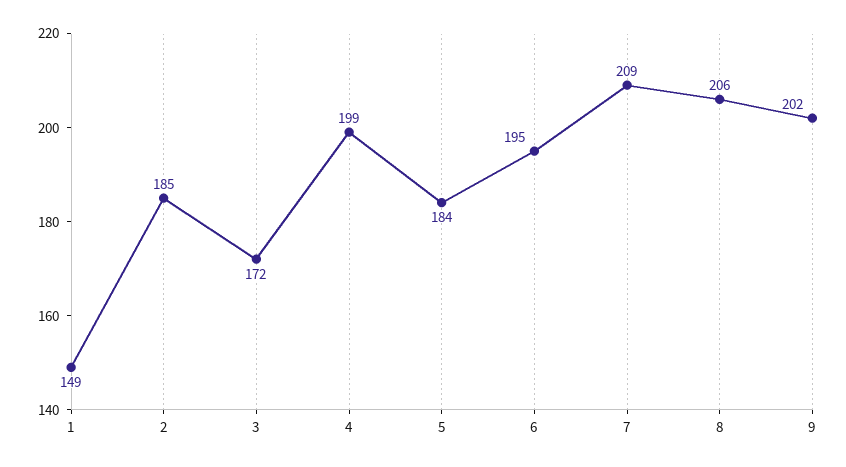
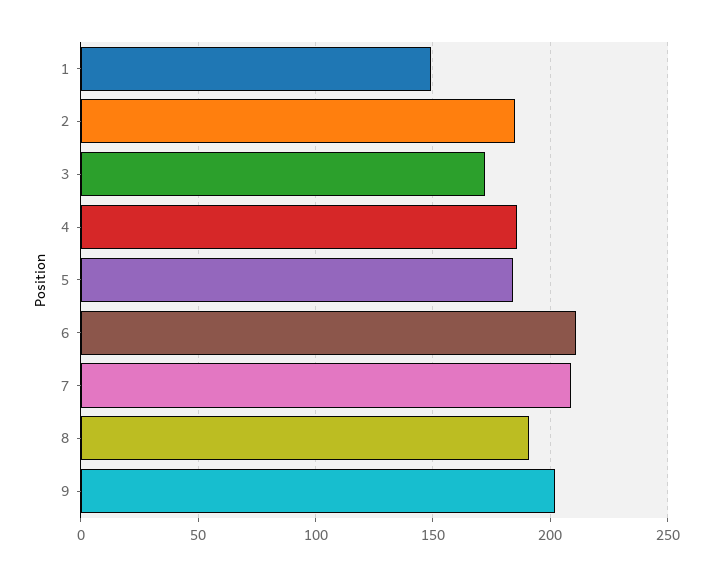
  {
    "1": 149,
    "2": 185,
    "3": 172,
-   "4": 199,
+   "4": 185,
    "5": 184,
-   "6": 195,
+   "6": 210,
    "7": 209,
-   "8": 206,
+   "8": 190,
    "9": 202
  }

